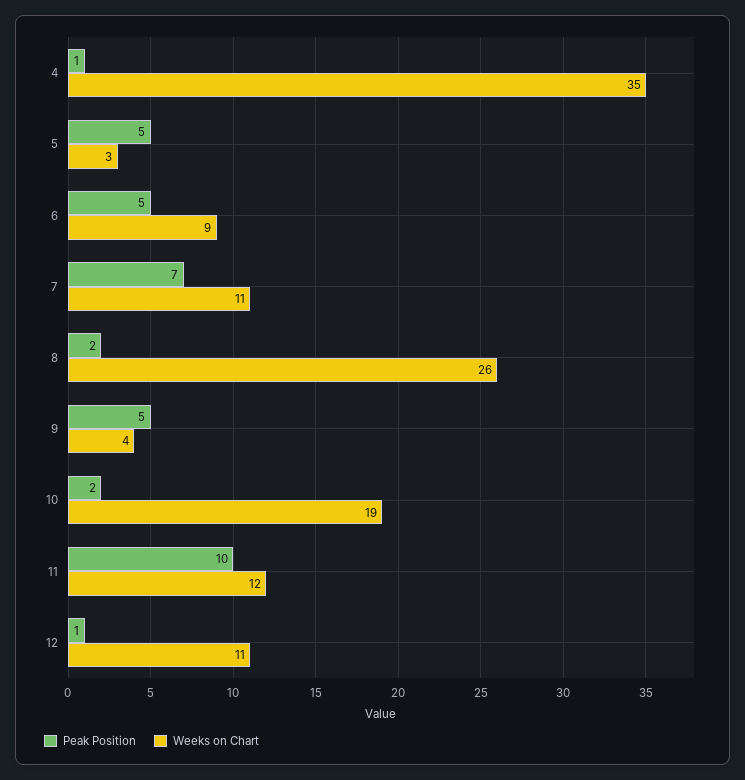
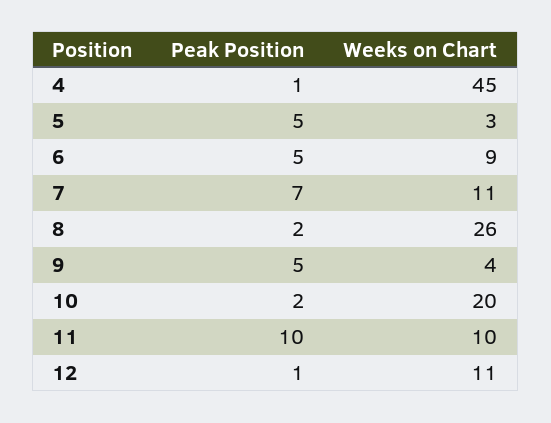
  {
    "Peak Position": {
      "4": 1,
      "5": 5,
      "6": 5,
      "7": 7,
      "8": 2,
      "9": 5,
      "10": 2,
      "11": 10,
      "12": 1
    },
    "Weeks on Chart": {
-     "4": 35,
+     "4": 45,
      "5": 3,
      "6": 9,
      "7": 11,
      "8": 26,
      "9": 4,
-     "10": 19,
+     "10": 20,
-     "11": 12,
+     "11": 10,
      "12": 11
    }
  }

